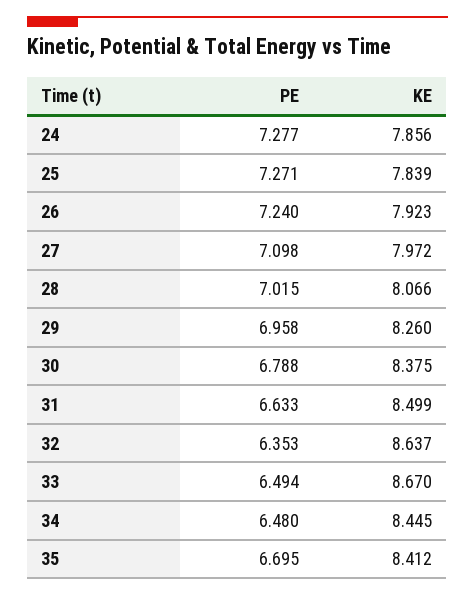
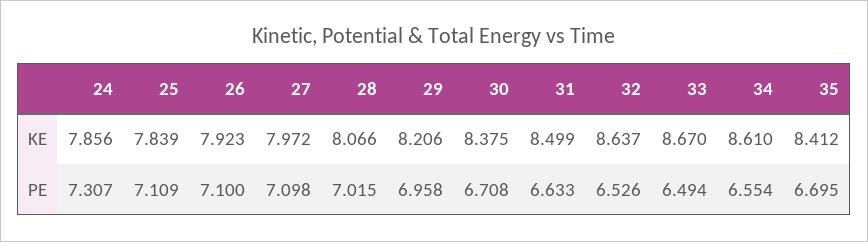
  {
    "PE": {
-     "24": 7.277,
+     "24": 7.307,
-     "25": 7.271,
+     "25": 7.109,
-     "26": 7.24,
+     "26": 7.1,
      "27": 7.098,
      "28": 7.015,
      "29": 6.958,
-     "30": 6.788,
+     "30": 6.708,
      "31": 6.633,
-     "32": 6.353,
+     "32": 6.526,
      "33": 6.494,
-     "34": 6.48,
+     "34": 6.554,
      "35": 6.695
    },
    "KE": {
      "24": 7.856,
      "25": 7.839,
      "26": 7.923,
      "27": 7.972,
      "28": 8.066,
-     "29": 8.26,
+     "29": 8.206,
      "30": 8.375,
      "31": 8.499,
      "32": 8.637,
      "33": 8.67,
-     "34": 8.445,
+     "34": 8.61,
      "35": 8.412
    }
  }

